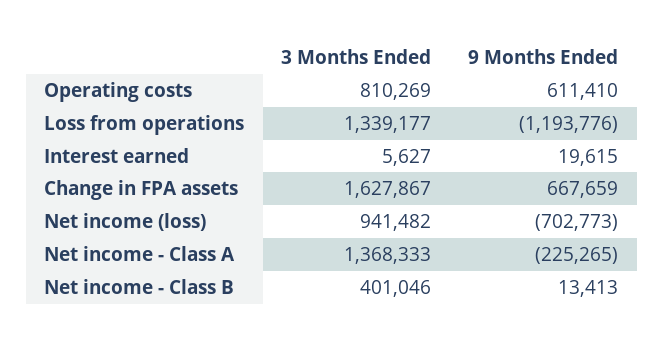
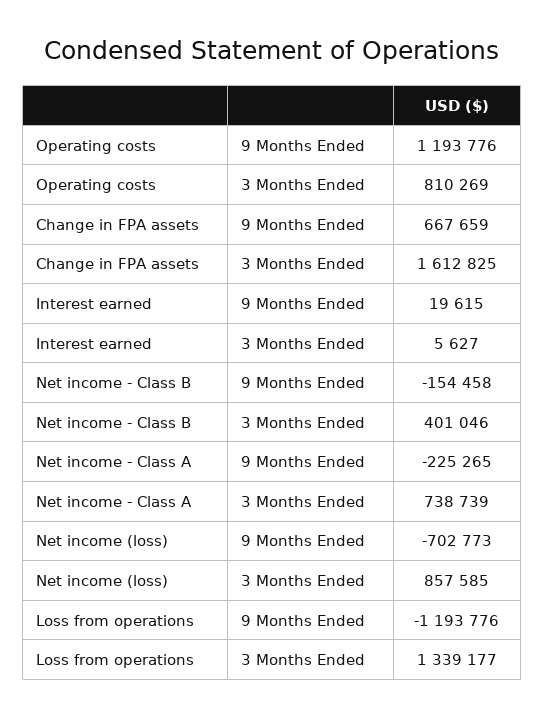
  {
    "3 Months Ended": {
      "Operating costs": 810269,
      "Loss from operations": 1339177,
      "Interest earned": 5627,
-     "Change in FPA assets": 1627867,
+     "Change in FPA assets": 1612825,
-     "Net income (loss)": 941482,
+     "Net income (loss)": 857585,
-     "Net income - Class A": 1368333,
+     "Net income - Class A": 738739,
      "Net income - Class B": 401046
    },
    "9 Months Ended": {
-     "Operating costs": 611410,
+     "Operating costs": 1193776,
      "Loss from operations": -1193776,
      "Interest earned": 19615,
      "Change in FPA assets": 667659,
      "Net income (loss)": -702773,
      "Net income - Class A": -225265,
-     "Net income - Class B": 13413
+     "Net income - Class B": -154458
    }
  }

